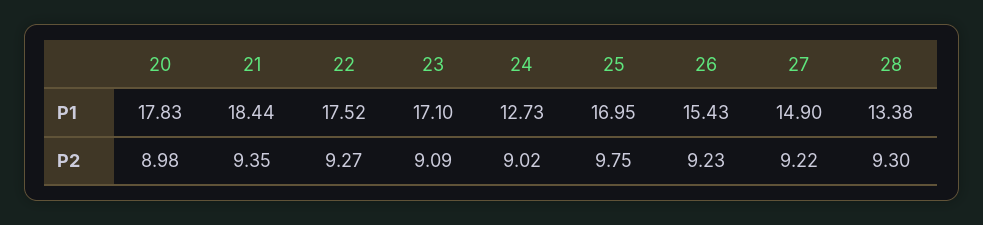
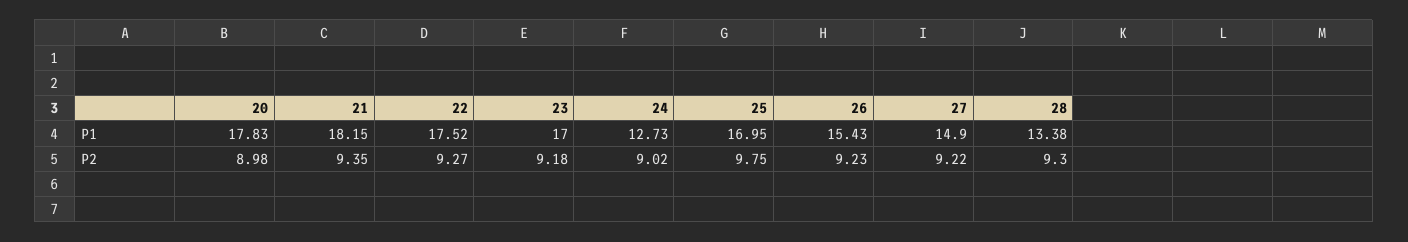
  {
    "20": {
      "P1": 17.83,
      "P2": 8.98
    },
    "21": {
-     "P1": 18.44,
+     "P1": 18.15,
      "P2": 9.35
    },
    "22": {
      "P1": 17.52,
      "P2": 9.27
    },
    "23": {
-     "P1": 17.1,
+     "P1": 17,
-     "P2": 9.09
+     "P2": 9.18
    },
    "24": {
      "P1": 12.73,
      "P2": 9.02
    },
    "25": {
      "P1": 16.95,
      "P2": 9.75
    },
    "26": {
      "P1": 15.43,
      "P2": 9.23
    },
    "27": {
      "P1": 14.9,
      "P2": 9.22
    },
    "28": {
      "P1": 13.38,
      "P2": 9.3
    }
  }

